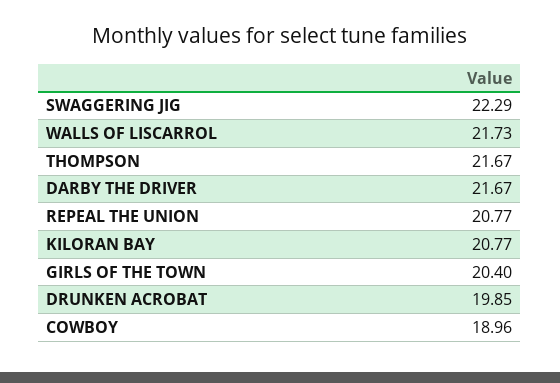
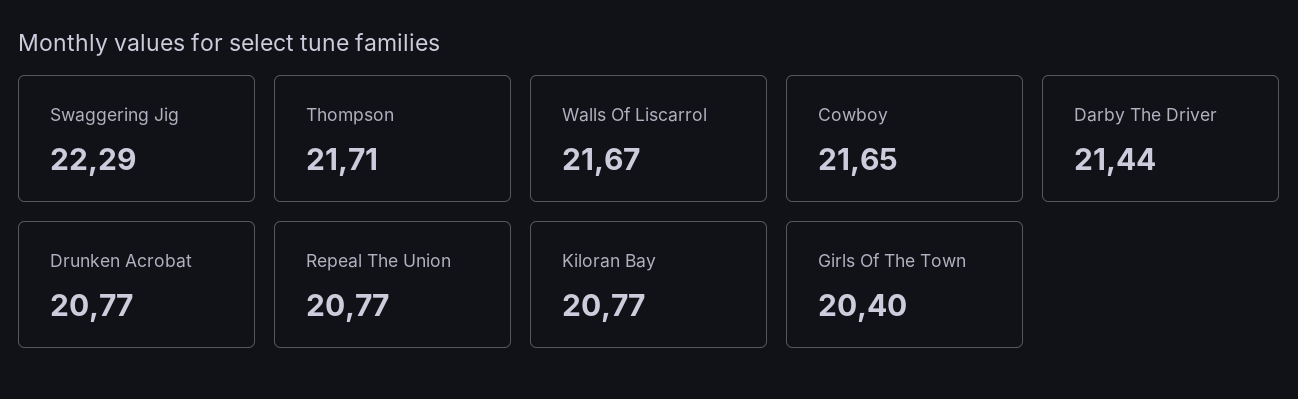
  {
    "SWAGGERING JIG": 22.29,
-   "WALLS OF LISCARROL": 21.73,
+   "WALLS OF LISCARROL": 21.67,
-   "THOMPSON": 21.67,
+   "THOMPSON": 21.71,
-   "DARBY THE DRIVER": 21.67,
+   "DARBY THE DRIVER": 21.44,
    "REPEAL THE UNION": 20.77,
    "KILORAN BAY": 20.77,
    "GIRLS OF THE TOWN": 20.4,
-   "DRUNKEN ACROBAT": 19.85,
+   "DRUNKEN ACROBAT": 20.77,
-   "COWBOY": 18.96
+   "COWBOY": 21.65
  }

